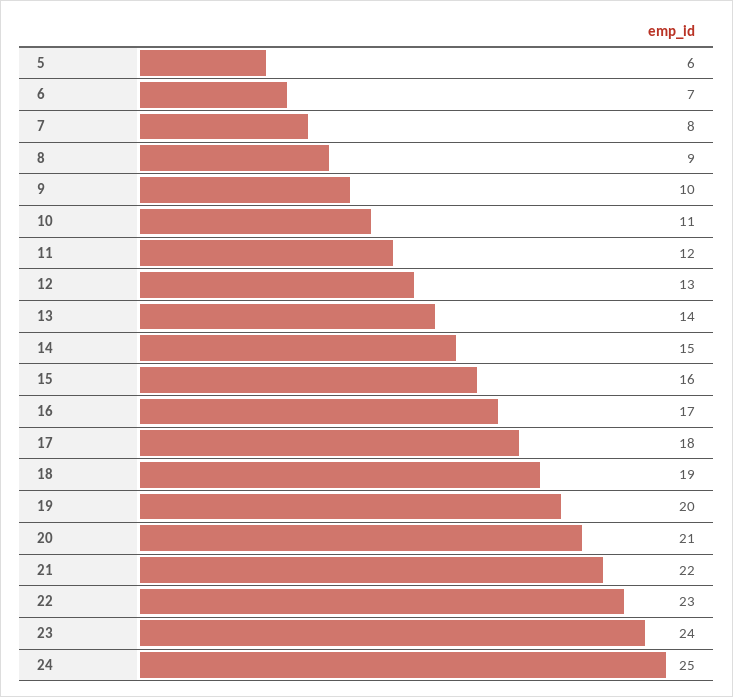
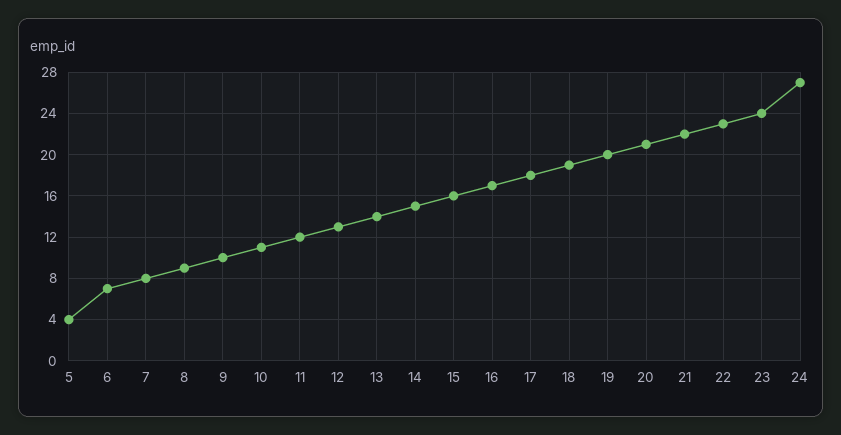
  {
-   "5": 6,
+   "5": 4,
    "6": 7,
    "7": 8,
    "8": 9,
    "9": 10,
    "10": 11,
    "11": 12,
    "12": 13,
    "13": 14,
    "14": 15,
    "15": 16,
    "16": 17,
    "17": 18,
    "18": 19,
    "19": 20,
    "20": 21,
    "21": 22,
    "22": 23,
    "23": 24,
-   "24": 25
+   "24": 27
  }

